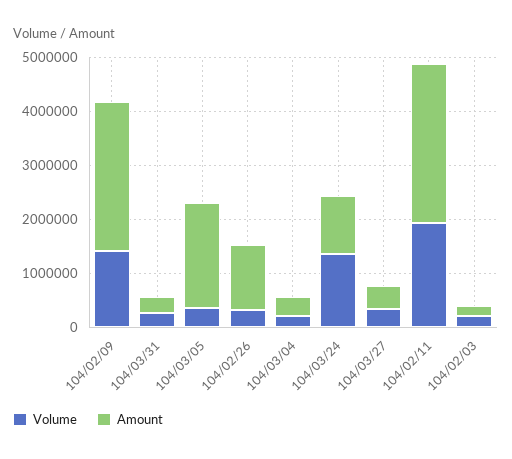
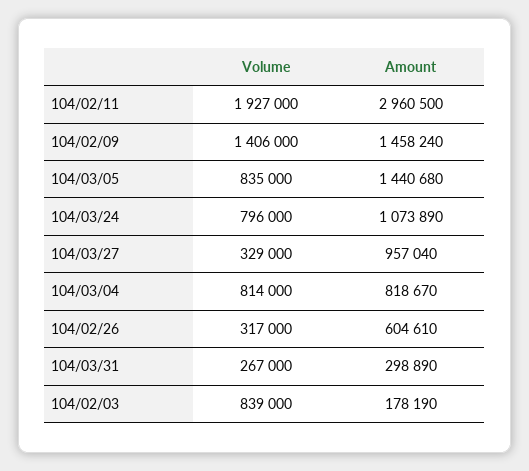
  {
    "Volume": {
      "104/02/09": 1406000,
      "104/03/31": 267000,
-     "104/03/05": 400000,
+     "104/03/05": 835000,
      "104/02/26": 317000,
-     "104/03/04": 200000,
+     "104/03/04": 814000,
-     "104/03/24": 1400000,
+     "104/03/24": 796000,
      "104/03/27": 329000,
      "104/02/11": 1927000,
-     "104/02/03": 200000
+     "104/02/03": 839000
    },
    "Amount": {
-     "104/02/09": 2800000,
+     "104/02/09": 1458240,
      "104/03/31": 298890,
-     "104/03/05": 2000000,
+     "104/03/05": 1440680,
-     "104/02/26": 1200000,
+     "104/02/26": 604610,
-     "104/03/04": 400000,
+     "104/03/04": 818670,
      "104/03/24": 1073890,
-     "104/03/27": 400000,
+     "104/03/27": 957040,
      "104/02/11": 2960500,
      "104/02/03": 178190
    }
  }

